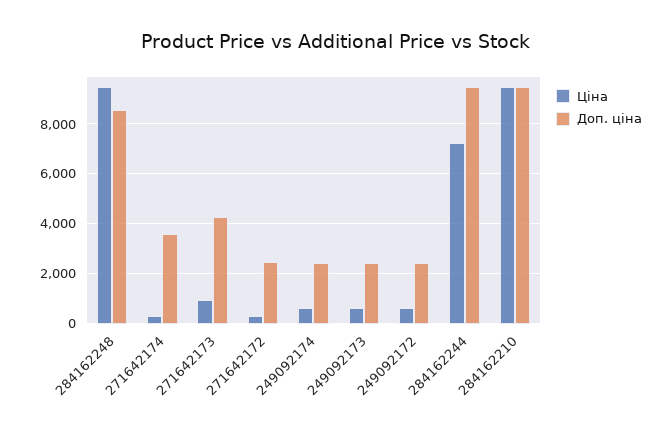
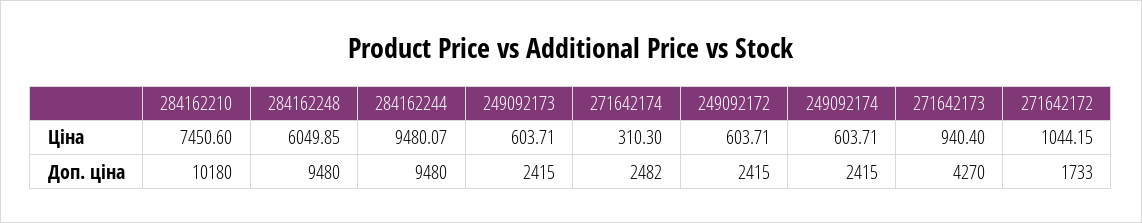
  {
    "Ціна": {
-     "284162248": 9500,
+     "284162248": 6049.85,
      "271642174": 310.3,
      "271642173": 940.4,
-     "271642172": 250,
+     "271642172": 1044.15,
      "249092174": 603.71,
      "249092173": 603.71,
      "249092172": 603.71,
-     "284162244": 7250,
+     "284162244": 9480.07,
-     "284162210": 9500
+     "284162210": 7450.6
    },
    "Доп. ціна": {
-     "284162248": 8500,
+     "284162248": 9480,
-     "271642174": 3500,
+     "271642174": 2482,
      "271642173": 4270,
-     "271642172": 2500,
+     "271642172": 1733,
      "249092174": 2415,
      "249092173": 2415,
      "249092172": 2415,
      "284162244": 9480,
-     "284162210": 9500
+     "284162210": 10180
    }
  }

